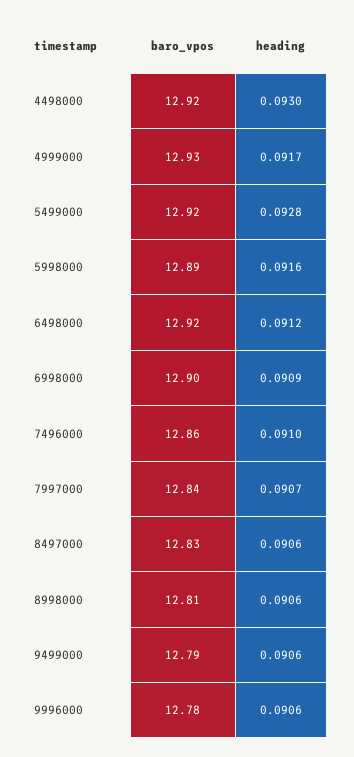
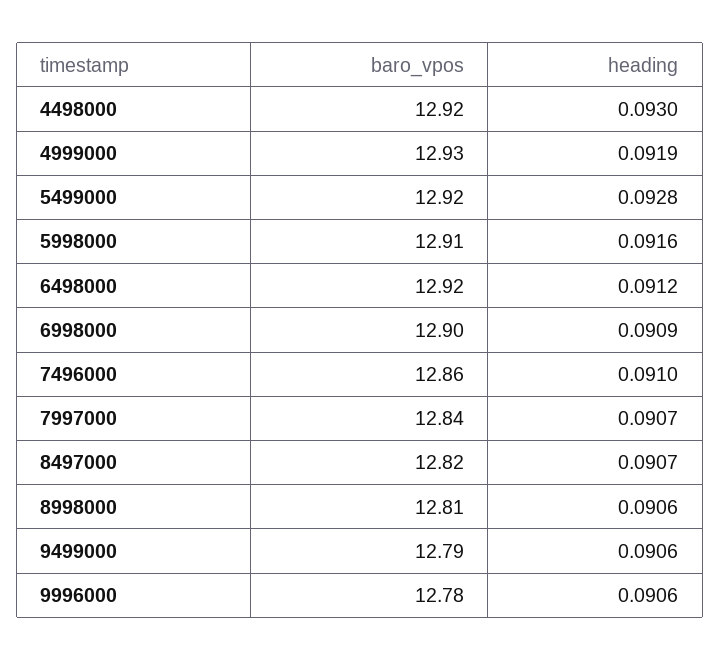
  {
    "baro_vpos": {
      "4498000": 12.92,
      "4999000": 12.93,
      "5499000": 12.92,
-     "5998000": 12.89,
+     "5998000": 12.91,
      "6498000": 12.92,
      "6998000": 12.9,
      "7496000": 12.86,
      "7997000": 12.84,
-     "8497000": 12.83,
+     "8497000": 12.82,
      "8998000": 12.81,
      "9499000": 12.79,
      "9996000": 12.78
    },
    "heading": {
      "4498000": 0.093,
-     "4999000": 0.0917,
+     "4999000": 0.0919,
      "5499000": 0.0928,
      "5998000": 0.0916,
      "6498000": 0.0912,
      "6998000": 0.0909,
      "7496000": 0.091,
      "7997000": 0.0907,
-     "8497000": 0.0906,
+     "8497000": 0.0907,
      "8998000": 0.0906,
      "9499000": 0.0906,
      "9996000": 0.0906
    }
  }

